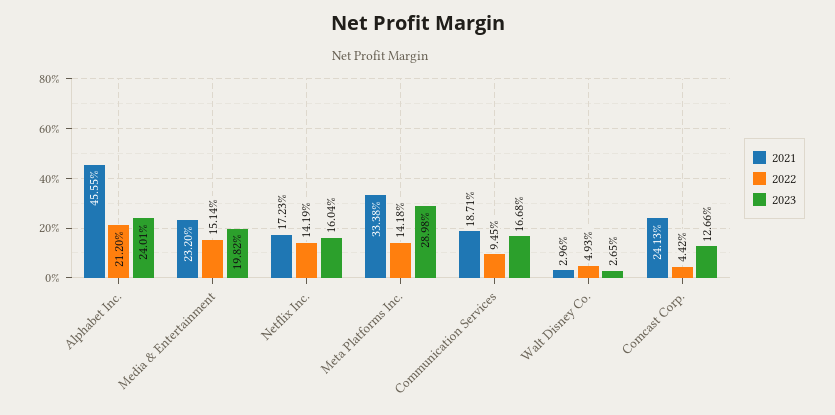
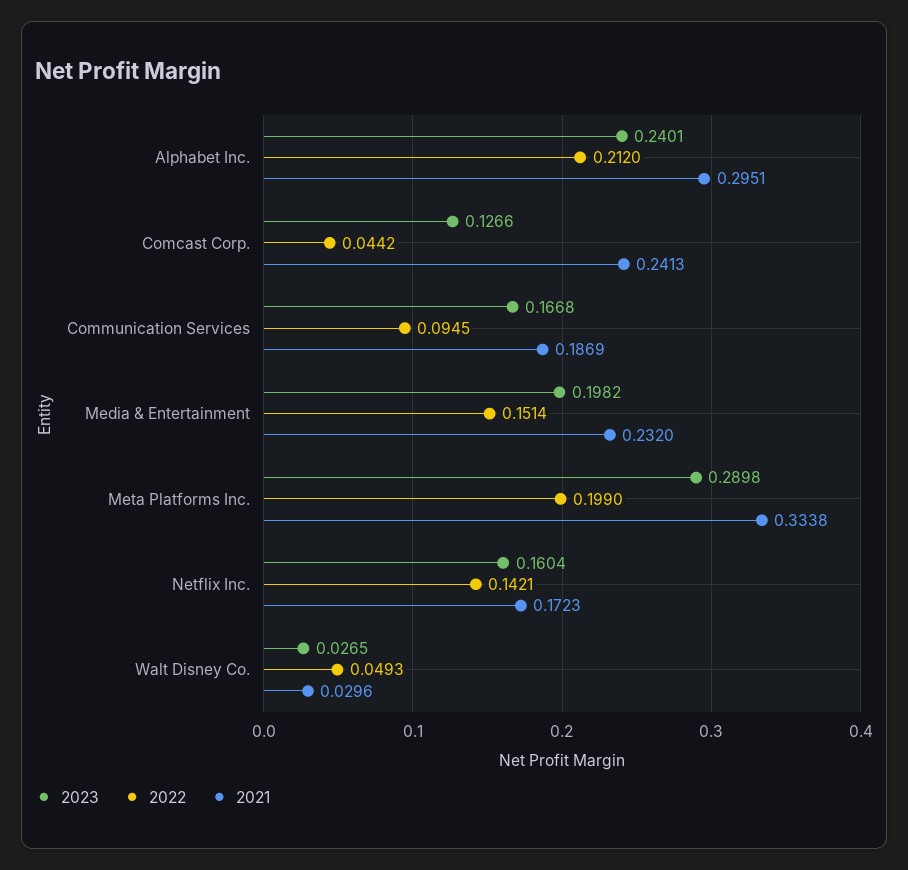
  {
    "2021": {
-     "Alphabet Inc.": 0.4555,
+     "Alphabet Inc.": 0.2951,
      "Media & Entertainment": 0.232,
      "Netflix Inc.": 0.1723,
      "Meta Platforms Inc.": 0.3338,
-     "Communication Services": 0.1871,
+     "Communication Services": 0.1869,
      "Walt Disney Co.": 0.0296,
      "Comcast Corp.": 0.2413
    },
    "2022": {
      "Alphabet Inc.": 0.212,
      "Media & Entertainment": 0.1514,
-     "Netflix Inc.": 0.1419,
+     "Netflix Inc.": 0.1421,
-     "Meta Platforms Inc.": 0.1418,
+     "Meta Platforms Inc.": 0.199,
      "Communication Services": 0.0945,
      "Walt Disney Co.": 0.0493,
      "Comcast Corp.": 0.0442
    },
    "2023": {
      "Alphabet Inc.": 0.2401,
      "Media & Entertainment": 0.1982,
      "Netflix Inc.": 0.1604,
      "Meta Platforms Inc.": 0.2898,
      "Communication Services": 0.1668,
      "Walt Disney Co.": 0.0265,
      "Comcast Corp.": 0.1266
    }
  }

